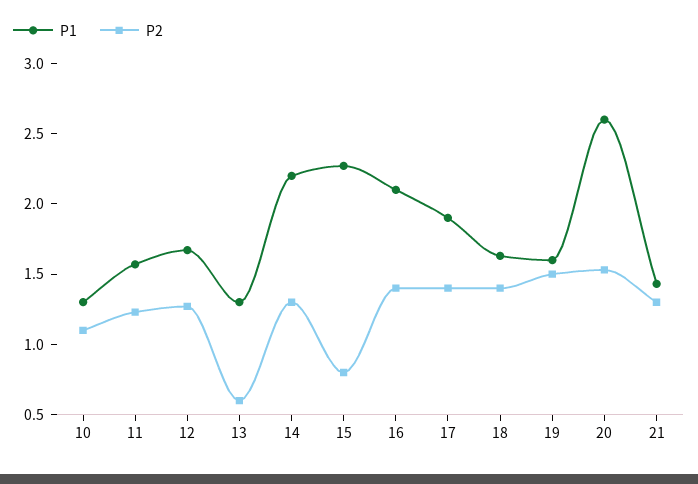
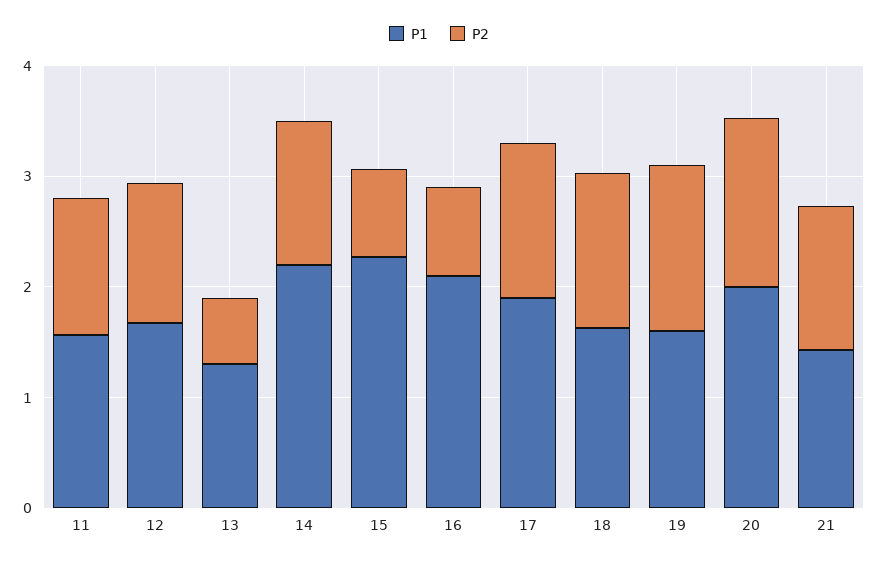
  {
    "P1": {
-     "10": 1.3,
      "11": 1.6,
      "12": 1.7,
      "13": 1.3,
      "14": 2.2,
      "15": 2.3,
      "16": 2.1,
      "17": 1.9,
      "18": 1.6,
      "19": 1.6,
-     "20": 2.6,
+     "20": 2,
      "21": 1.4
    },
    "P2": {
-     "10": 1.1,
      "11": 1.2,
      "12": 1.3,
      "13": 0.6,
      "14": 1.3,
      "15": 0.8,
-     "16": 1.4,
+     "16": 0.8,
      "17": 1.4,
      "18": 1.4,
      "19": 1.5,
      "20": 1.5,
      "21": 1.3
    }
  }

